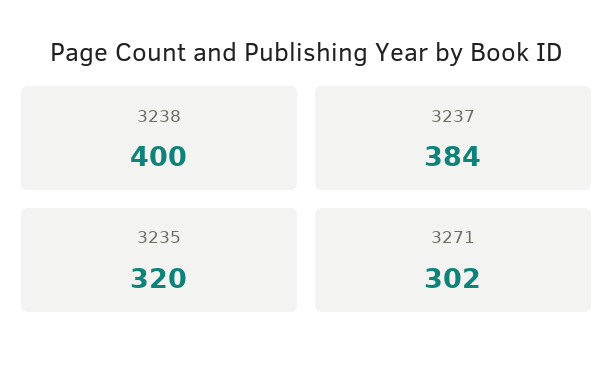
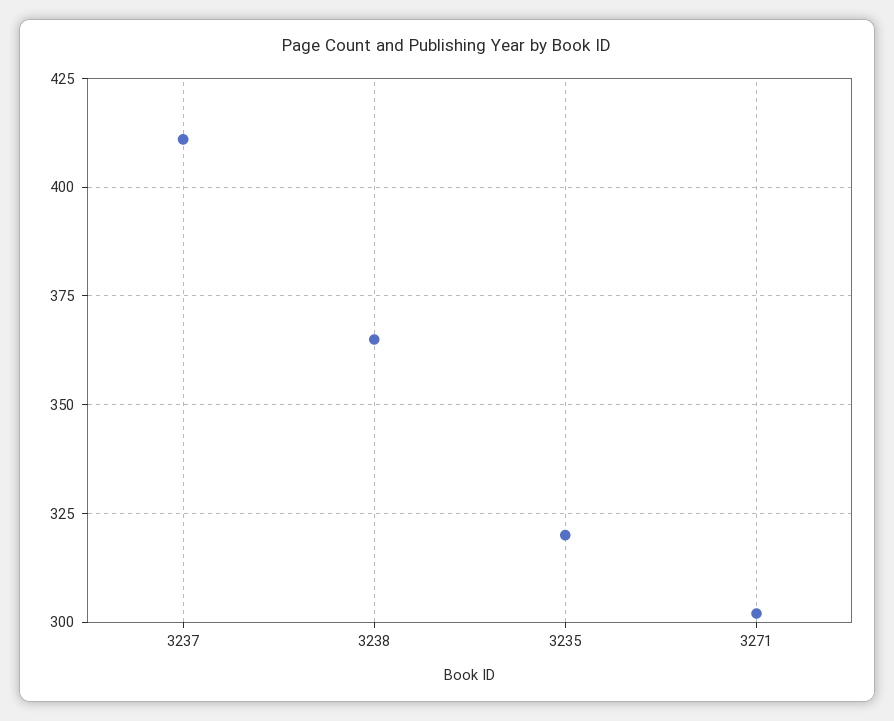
  {
-   "3238": 400,
+   "3238": 365,
-   "3237": 384,
+   "3237": 410,
    "3235": 320,
    "3271": 302
  }

